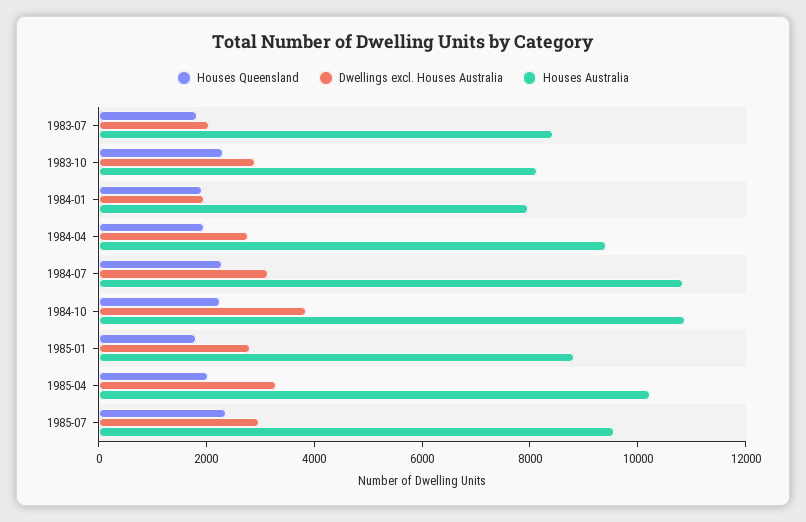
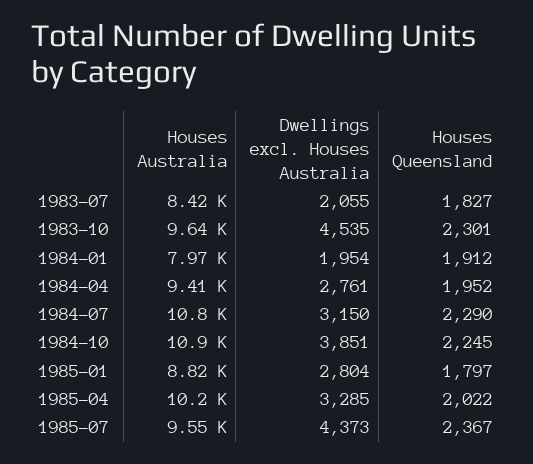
  {
    "Houses Queensland": {
      "1983-07": 1827,
      "1983-10": 2301,
      "1984-01": 1912,
      "1984-04": 1952,
      "1984-07": 2290,
      "1984-10": 2245,
      "1985-01": 1797,
      "1985-04": 2022,
      "1985-07": 2367
    },
    "Dwellings excl. Houses Australia": {
      "1983-07": 2055,
-     "1983-10": 3000,
+     "1983-10": 4535,
      "1984-01": 1954,
      "1984-04": 2761,
      "1984-07": 3150,
      "1984-10": 3851,
      "1985-01": 2804,
      "1985-04": 3285,
-     "1985-07": 3000
+     "1985-07": 4373
    },
    "Houses Australia": {
      "1983-07": 8420,
-     "1983-10": 8000,
+     "1983-10": 9640,
      "1984-01": 7970,
      "1984-04": 9410,
      "1984-07": 10800,
      "1984-10": 10900,
      "1985-01": 8820,
      "1985-04": 10200,
      "1985-07": 9550
    }
  }

